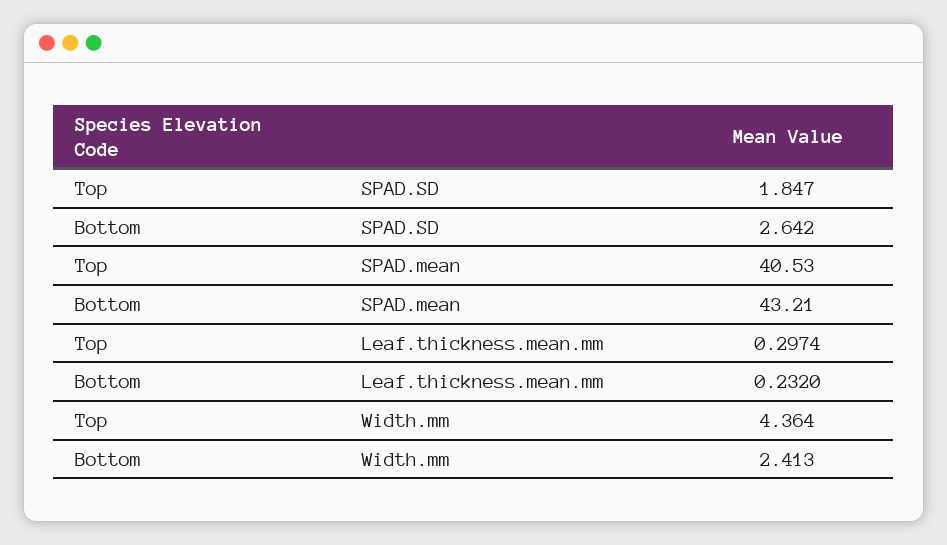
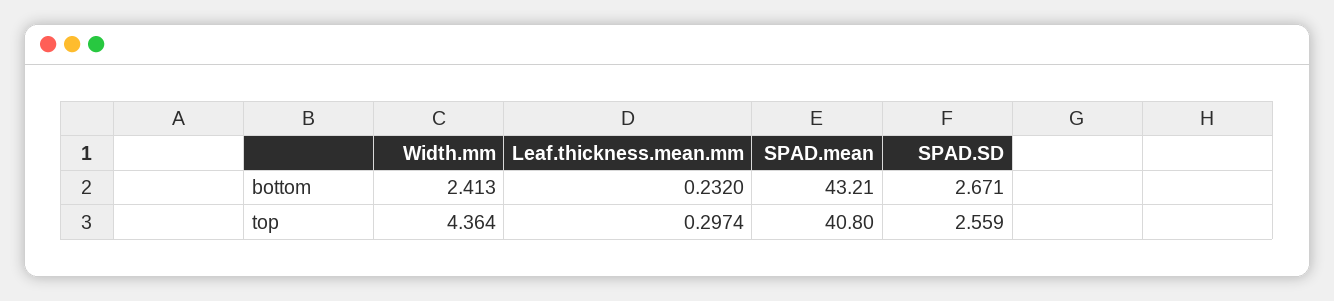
  {
    "Top": {
-     "SPAD.SD": 1.847,
+     "SPAD.SD": 2.559,
-     "SPAD.mean": 40.53,
+     "SPAD.mean": 40.8,
      "Leaf.thickness.mean.mm": 0.2974,
      "Width.mm": 4.364
    },
    "Bottom": {
-     "SPAD.SD": 2.642,
+     "SPAD.SD": 2.671,
      "SPAD.mean": 43.21,
      "Leaf.thickness.mean.mm": 0.232,
      "Width.mm": 2.413
    }
  }

